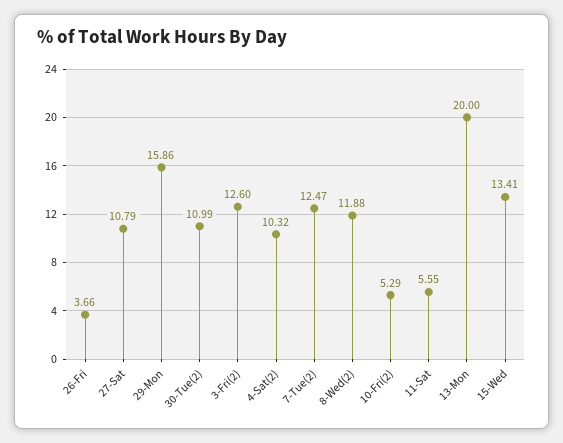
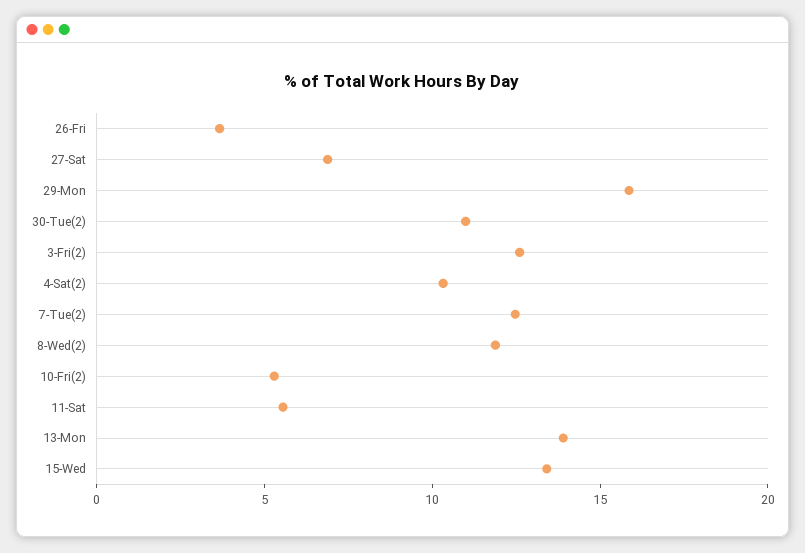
  {
    "26-Fri": 3.66,
-   "27-Sat": 10.79,
+   "27-Sat": 7,
    "29-Mon": 15.86,
    "30-Tue(2)": 10.99,
    "3-Fri(2)": 12.6,
    "4-Sat(2)": 10.32,
    "7-Tue(2)": 12.47,
    "8-Wed(2)": 11.88,
    "10-Fri(2)": 5.29,
    "11-Sat": 5.55,
-   "13-Mon": 20,
+   "13-Mon": 14,
    "15-Wed": 13.41
  }

